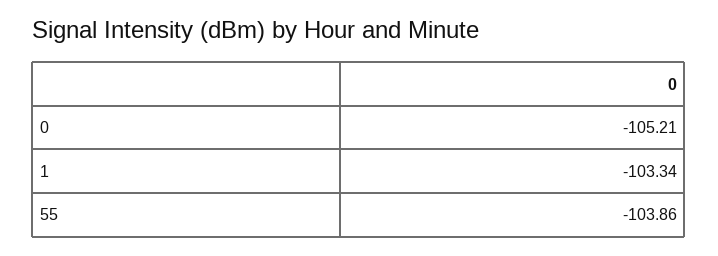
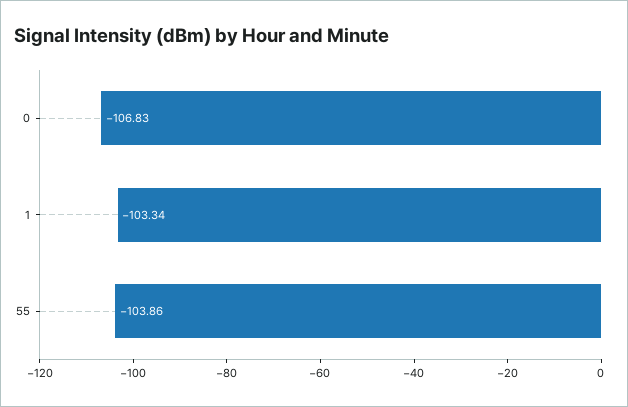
  {
-   "0": -105.21,
+   "0": -106.83,
    "1": -103.34,
    "55": -103.86
  }

